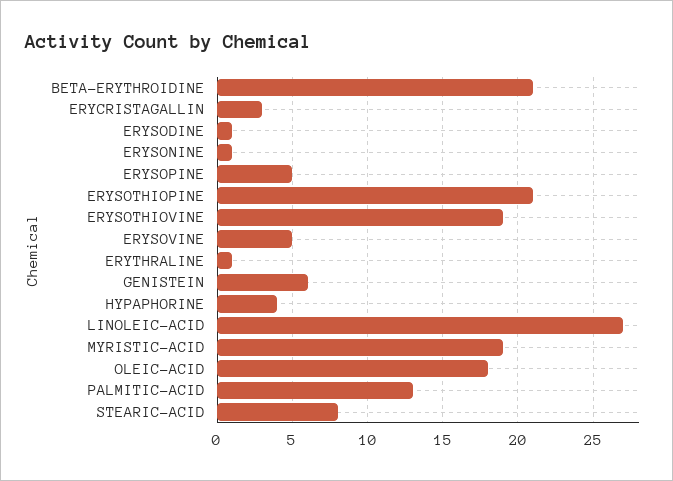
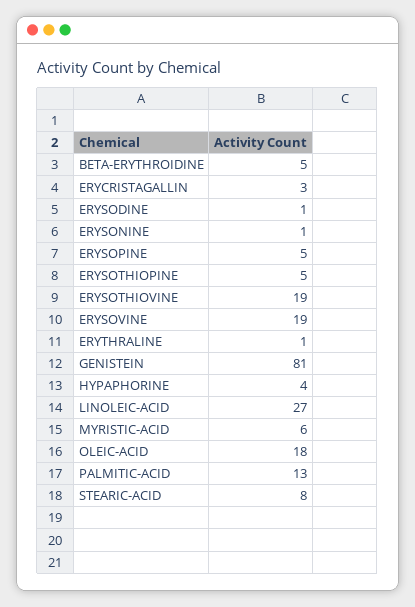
  {
-   "BETA-ERYTHROIDINE": 21,
+   "BETA-ERYTHROIDINE": 5,
    "ERYCRISTAGALLIN": 3,
    "ERYSODINE": 1,
    "ERYSONINE": 1,
    "ERYSOPINE": 5,
-   "ERYSOTHIOPINE": 21,
+   "ERYSOTHIOPINE": 5,
    "ERYSOTHIOVINE": 19,
-   "ERYSOVINE": 5,
+   "ERYSOVINE": 19,
    "ERYTHRALINE": 1,
-   "GENISTEIN": 6,
+   "GENISTEIN": 81,
    "HYPAPHORINE": 4,
    "LINOLEIC-ACID": 27,
-   "MYRISTIC-ACID": 19,
+   "MYRISTIC-ACID": 6,
    "OLEIC-ACID": 18,
    "PALMITIC-ACID": 13,
    "STEARIC-ACID": 8
  }

